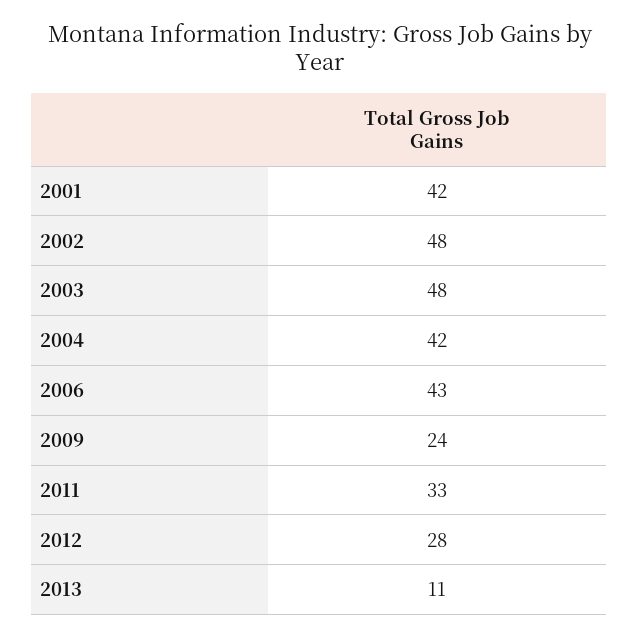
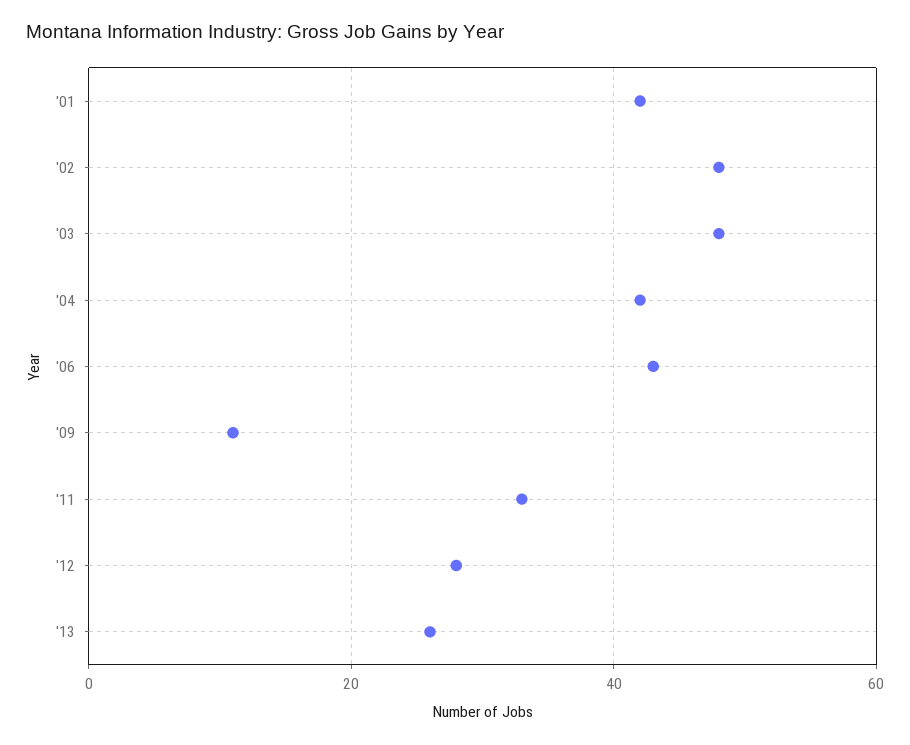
  {
    "2001": 42,
    "2002": 48,
    "2003": 48,
    "2004": 42,
    "2006": 43,
-   "2009": 24,
+   "2009": 10,
    "2011": 33,
    "2012": 28,
-   "2013": 11
+   "2013": 25
  }

